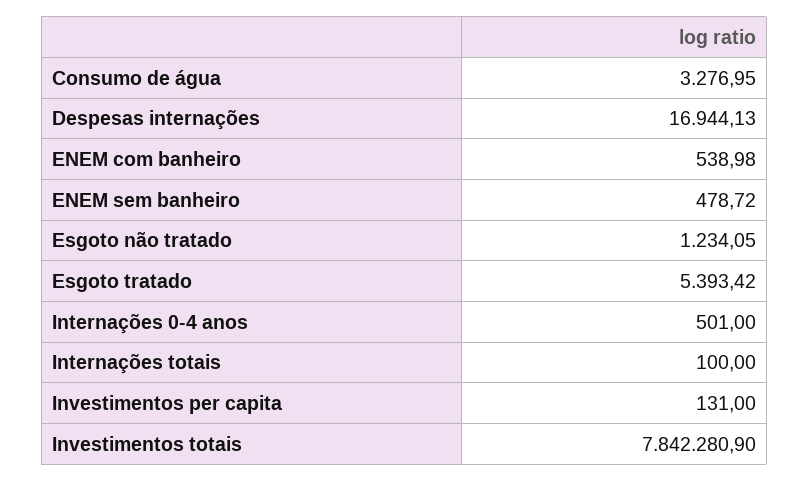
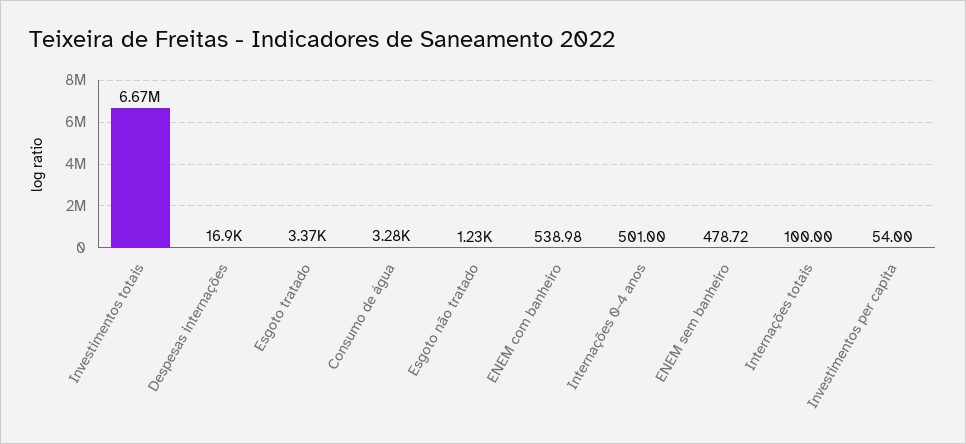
  {
    "Consumo de água": 3276.95,
    "Despesas internações": 16944.13,
    "ENEM com banheiro": 538.98,
    "ENEM sem banheiro": 478.72,
    "Esgoto não tratado": 1234.05,
-   "Esgoto tratado": 5393.42,
+   "Esgoto tratado": 3370,
    "Internações 0-4 anos": 501,
    "Internações totais": 100,
-   "Investimentos per capita": 131,
+   "Investimentos per capita": 54,
-   "Investimentos totais": 7842280.9
+   "Investimentos totais": 6670000
  }

